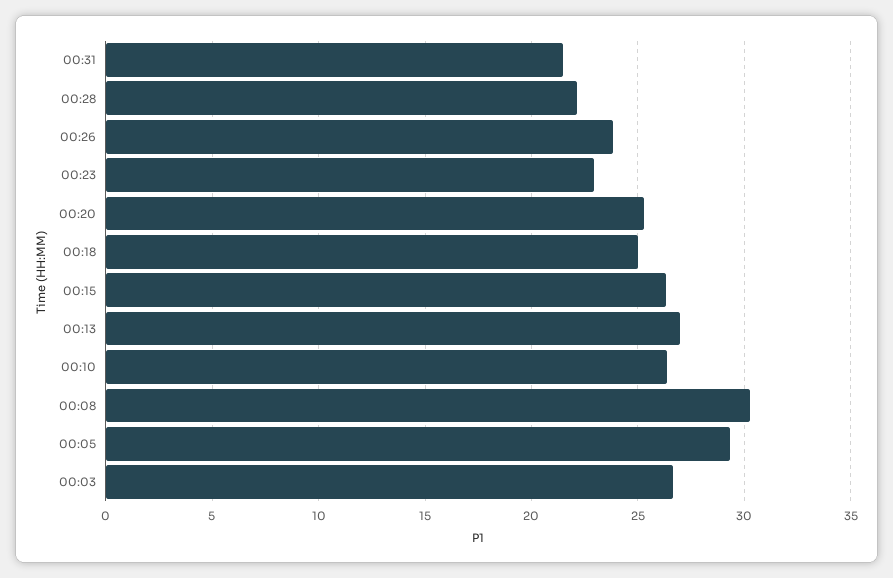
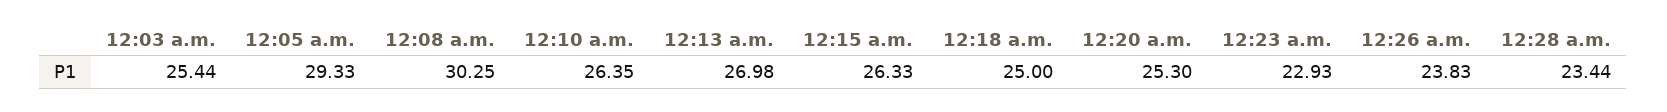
  {
-   "00:31": 21.5,
-   "00:28": 22,
+   "00:28": 23.44,
    "00:26": 23.83,
    "00:23": 22.93,
    "00:20": 25.3,
    "00:18": 25,
    "00:15": 26.33,
    "00:13": 26.98,
    "00:10": 26.35,
    "00:08": 30.25,
    "00:05": 29.33,
-   "00:03": 26.5
+   "00:03": 25.44
  }

